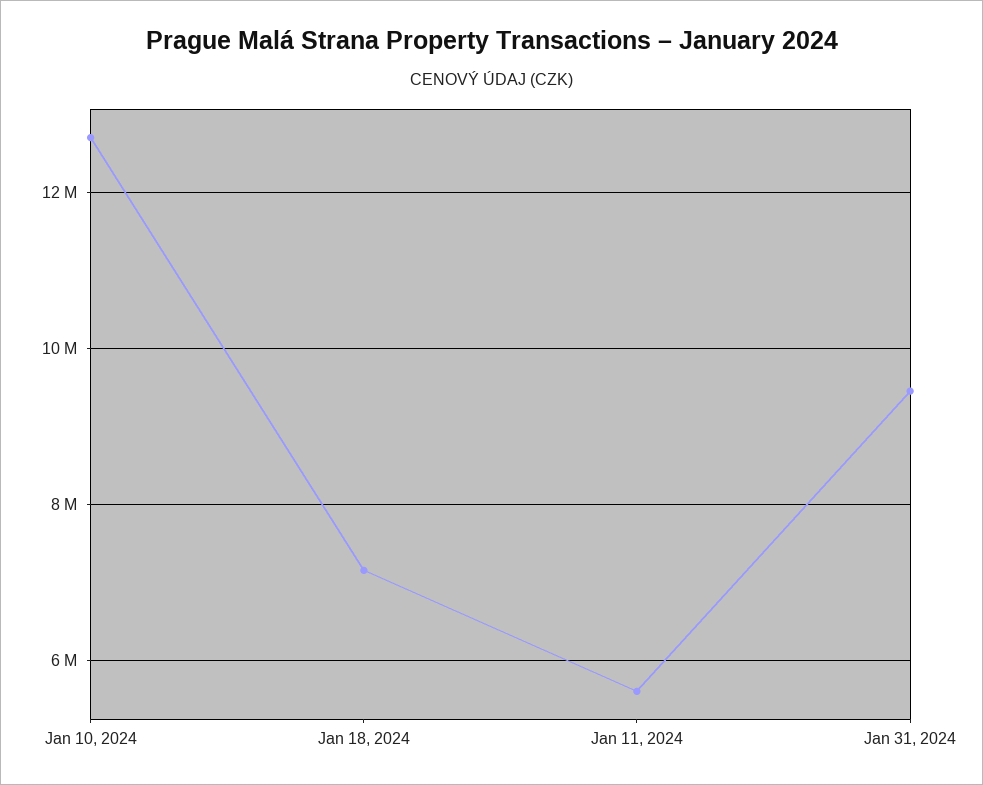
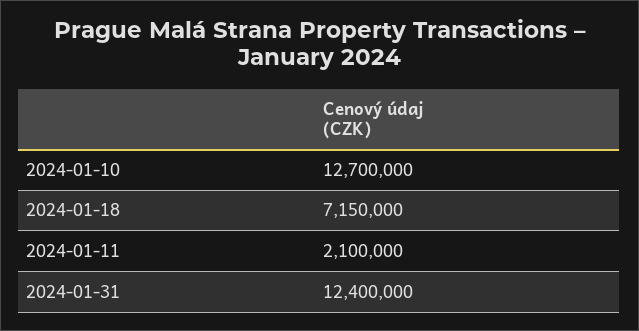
  {
    "Jan 10, 2024": 12700000,
    "Jan 18, 2024": 7150000,
-   "Jan 11, 2024": 5600000,
+   "Jan 11, 2024": 2100000,
-   "Jan 31, 2024": 9400000
+   "Jan 31, 2024": 12400000
  }

